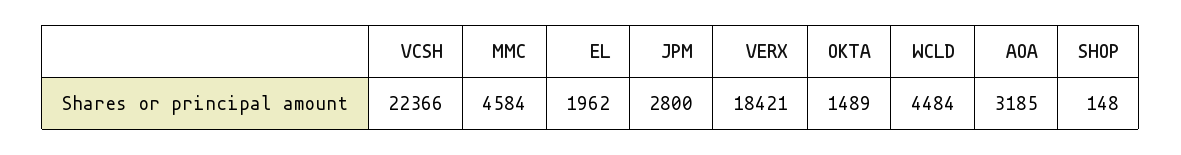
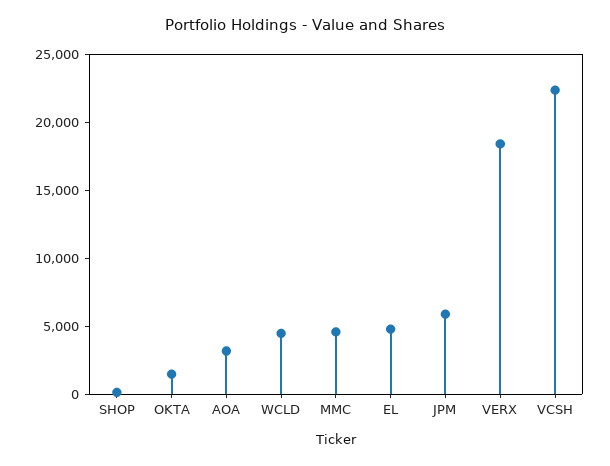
  {
    "VCSH": 22366,
    "MMC": 4584,
-   "EL": 1962,
+   "EL": 5000,
-   "JPM": 2800,
+   "JPM": 6000,
    "VERX": 18421,
    "OKTA": 1489,
    "WCLD": 4484,
    "AOA": 3185,
    "SHOP": 148
  }

